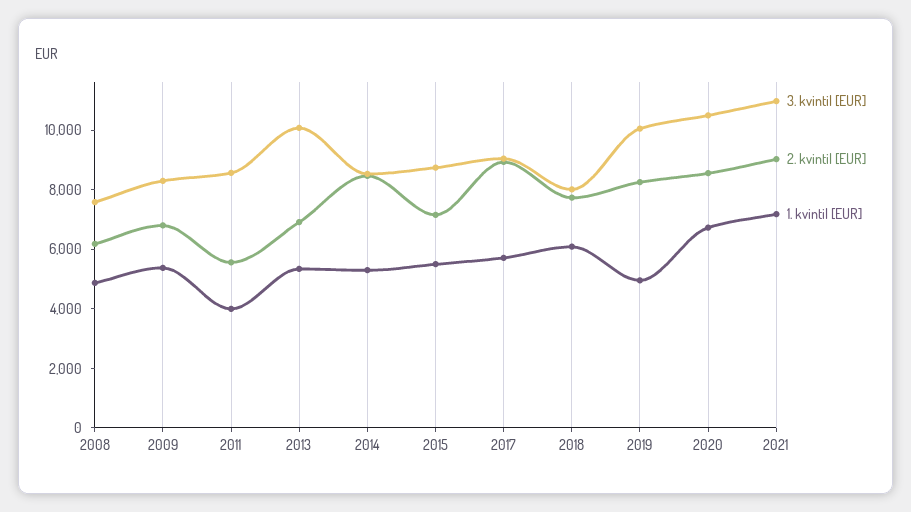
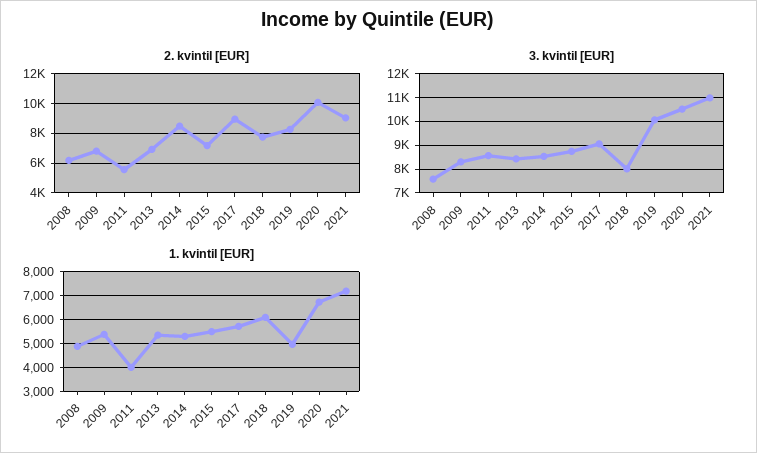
  {
    "3. kvintil [EUR]": {
      "2008": 7500,
      "2009": 8500,
      "2011": 8500,
-     "2013": 10000,
+     "2013": 8500,
      "2014": 8500,
      "2015": 8500,
      "2017": 9000,
      "2018": 8000,
      "2019": 10000,
      "2020": 10500,
      "2021": 11000
    },
    "2. kvintil [EUR]": {
      "2008": 6000,
      "2009": 7000,
      "2011": 5500,
      "2013": 7000,
      "2014": 8500,
      "2015": 7000,
      "2017": 9000,
      "2018": 7500,
      "2019": 8500,
-     "2020": 8500,
+     "2020": 10000,
      "2021": 9000
    },
    "1. kvintil [EUR]": {
      "2008": 5000,
      "2009": 5500,
      "2011": 4000,
      "2013": 5500,
      "2014": 5500,
      "2015": 5500,
      "2017": 5500,
      "2018": 6000,
      "2019": 5000,
      "2020": 6500,
      "2021": 7000
    }
  }

